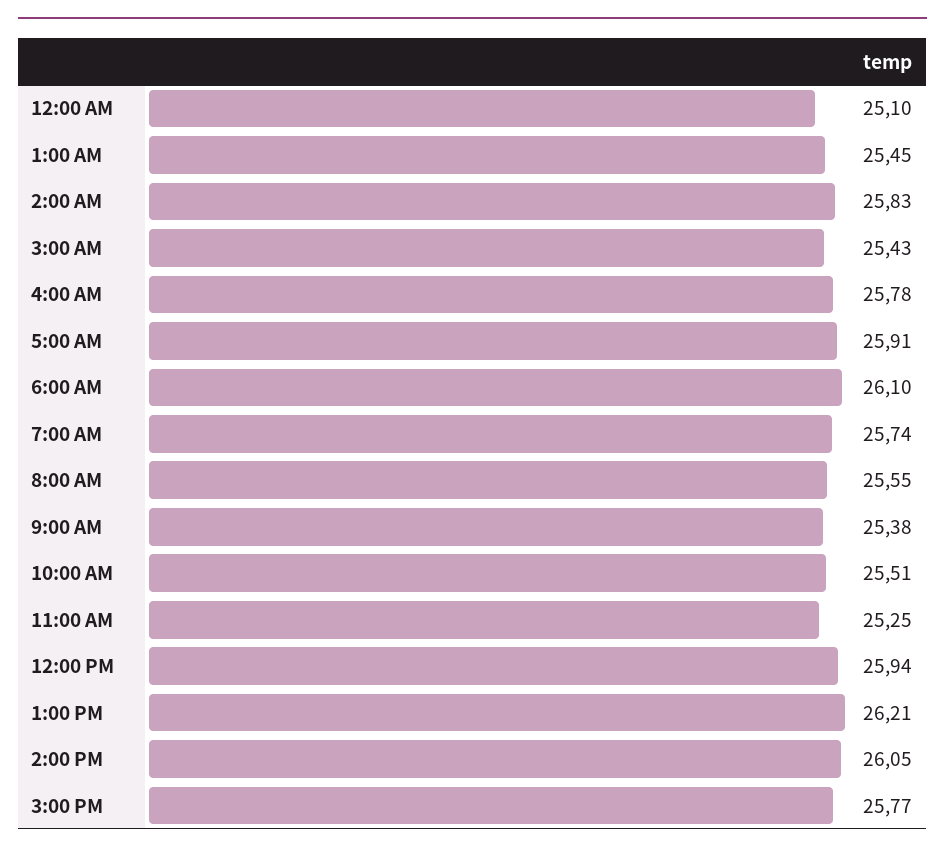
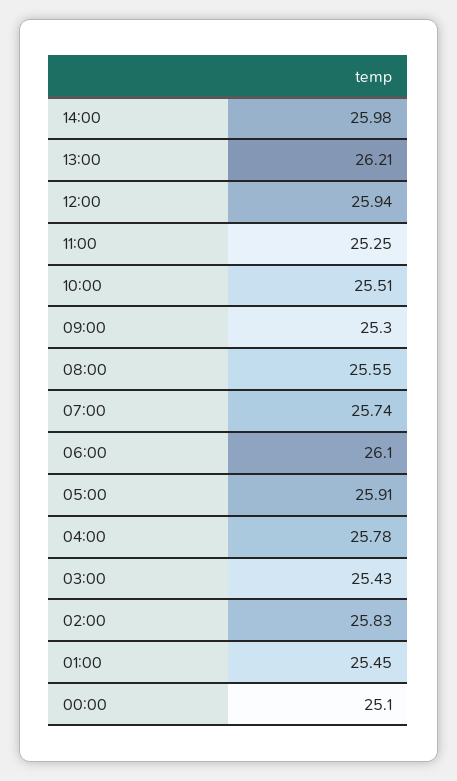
  {
    "12:00 AM": 25.1,
    "1:00 AM": 25.45,
    "2:00 AM": 25.83,
    "3:00 AM": 25.43,
    "4:00 AM": 25.78,
    "5:00 AM": 25.91,
    "6:00 AM": 26.1,
    "7:00 AM": 25.74,
    "8:00 AM": 25.55,
-   "9:00 AM": 25.38,
+   "9:00 AM": 25.3,
    "10:00 AM": 25.51,
    "11:00 AM": 25.25,
    "12:00 PM": 25.94,
    "1:00 PM": 26.21,
-   "2:00 PM": 26.05,
+   "2:00 PM": 25.98
-   "3:00 PM": 25.77
  }

